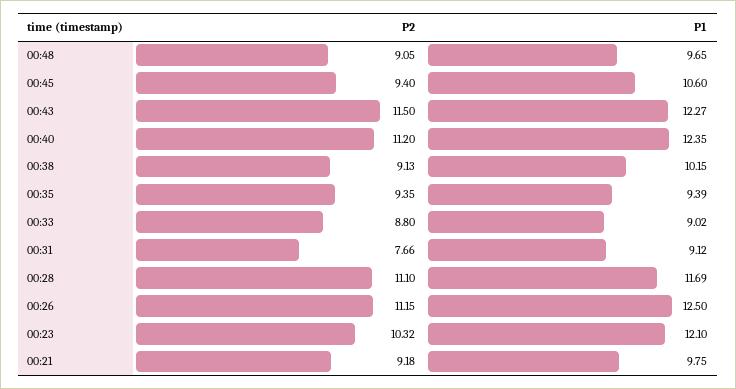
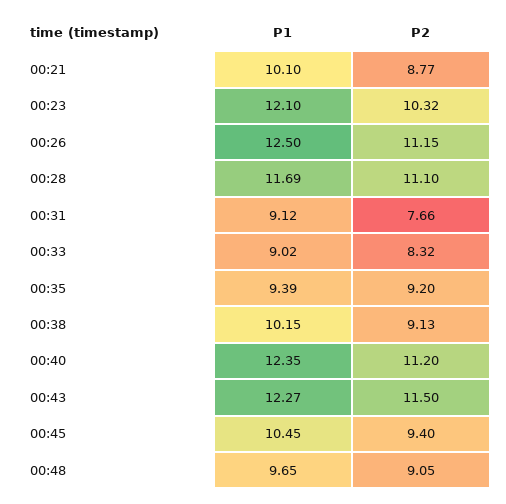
  {
    "P2": {
      "00:48": 9.05,
      "00:45": 9.4,
      "00:43": 11.5,
      "00:40": 11.2,
      "00:38": 9.13,
-     "00:35": 9.35,
+     "00:35": 9.2,
-     "00:33": 8.8,
+     "00:33": 8.32,
      "00:31": 7.66,
      "00:28": 11.1,
      "00:26": 11.15,
      "00:23": 10.32,
-     "00:21": 9.18
+     "00:21": 8.77
    },
    "P1": {
      "00:48": 9.65,
-     "00:45": 10.6,
+     "00:45": 10.45,
      "00:43": 12.27,
      "00:40": 12.35,
      "00:38": 10.15,
      "00:35": 9.39,
      "00:33": 9.02,
      "00:31": 9.12,
      "00:28": 11.69,
      "00:26": 12.5,
      "00:23": 12.1,
-     "00:21": 9.75
+     "00:21": 10.1
    }
  }

